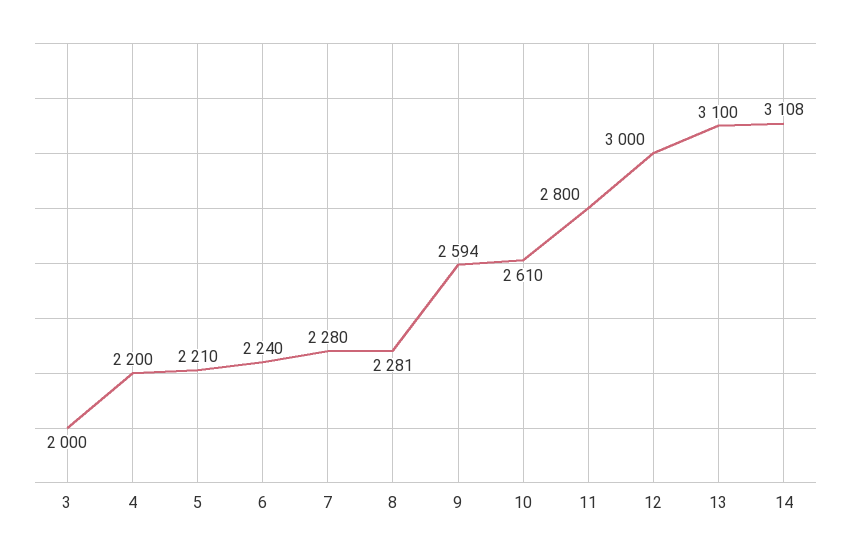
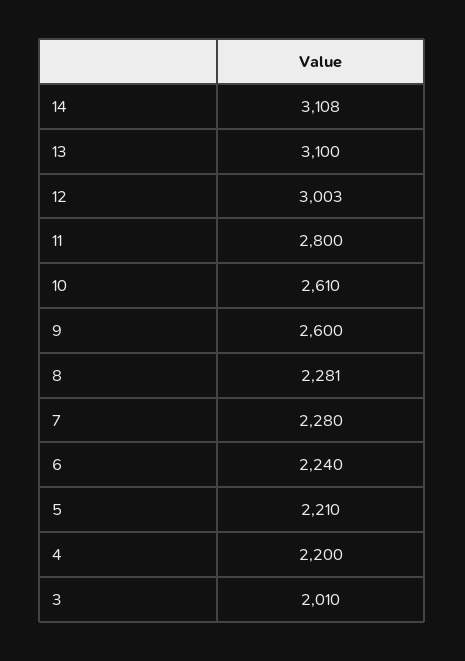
  {
-   "3": 2000,
+   "3": 2010,
    "4": 2200,
    "5": 2210,
    "6": 2240,
    "7": 2280,
    "8": 2281,
-   "9": 2594,
+   "9": 2600,
    "10": 2610,
    "11": 2800,
-   "12": 3000,
+   "12": 3003,
    "13": 3100,
    "14": 3108
  }

